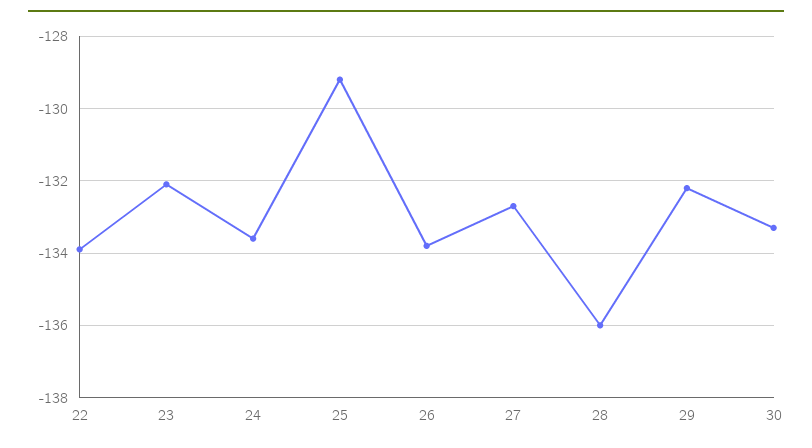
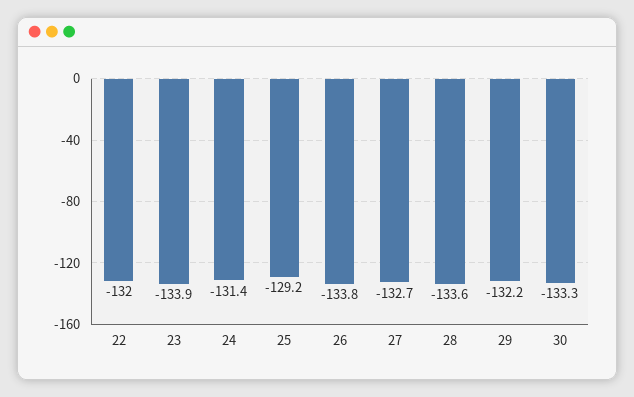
  {
-   "22": -134,
+   "22": -132,
-   "23": -132,
+   "23": -133.9,
-   "24": -133.5,
+   "24": -131.4,
    "25": -129.2,
    "26": -133.8,
    "27": -132.7,
-   "28": -136,
+   "28": -133.6,
    "29": -132.2,
    "30": -133.3
  }

